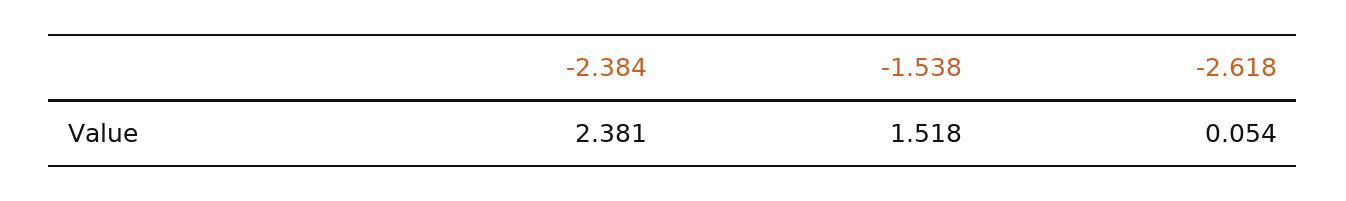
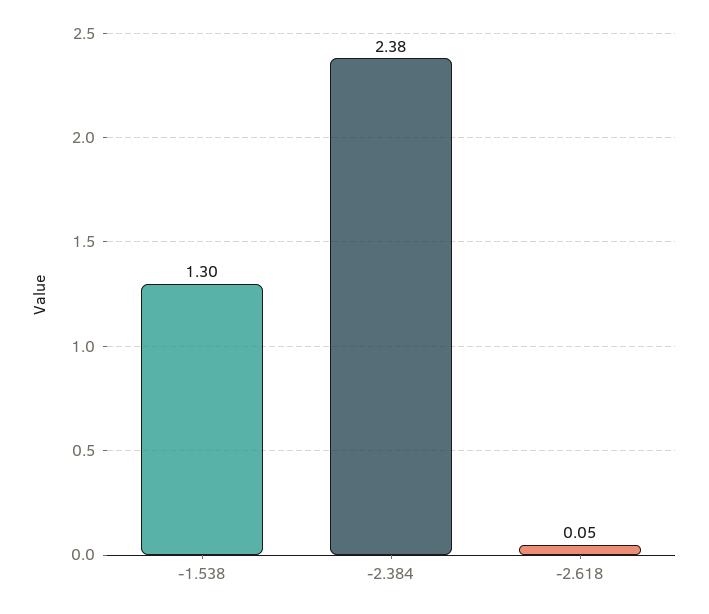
  {
    "-2.384": 2.381,
-   "-1.538": 1.518,
+   "-1.538": 1.3,
    "-2.618": 0.054
  }

